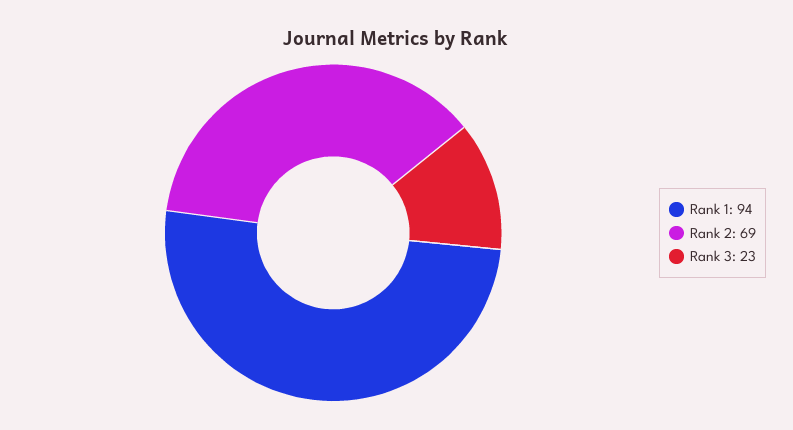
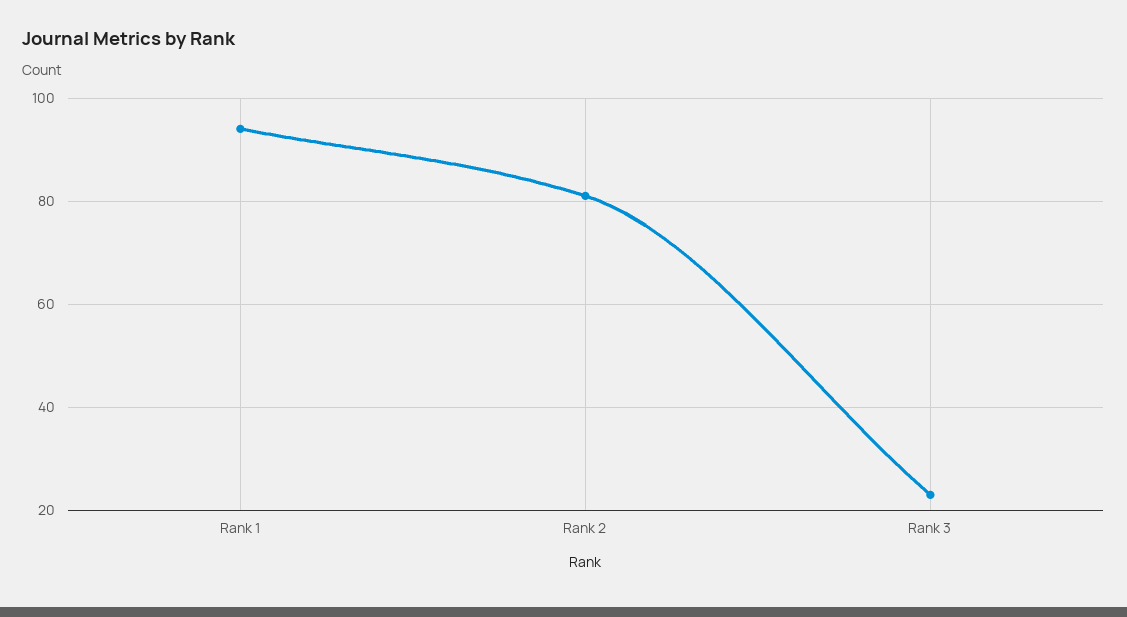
  {
    "Rank 1": 94,
-   "Rank 2": 69,
+   "Rank 2": 80,
    "Rank 3": 23
  }

